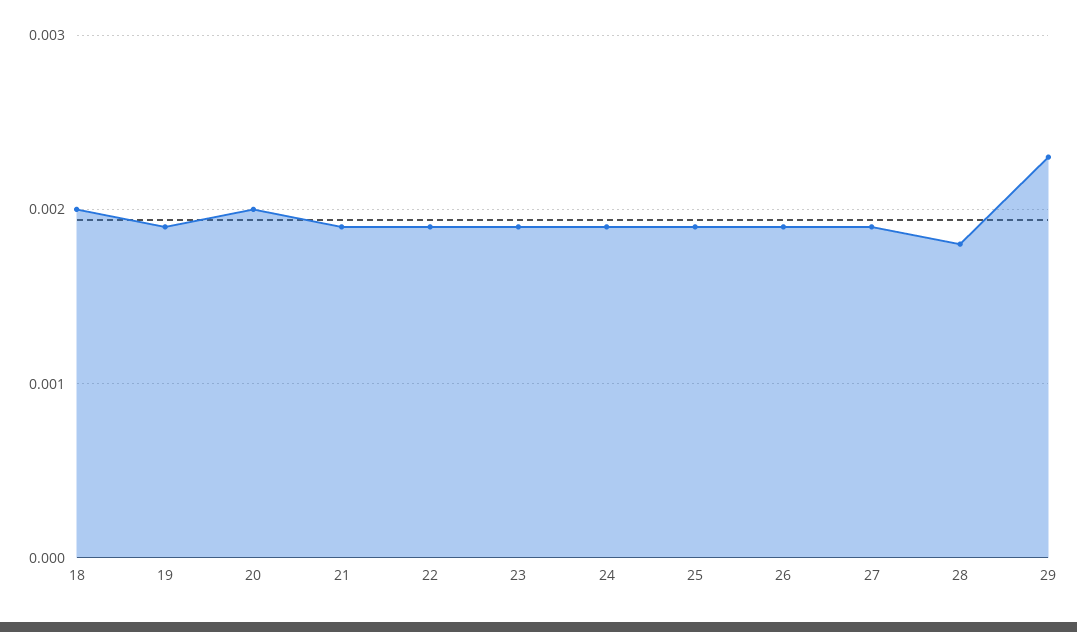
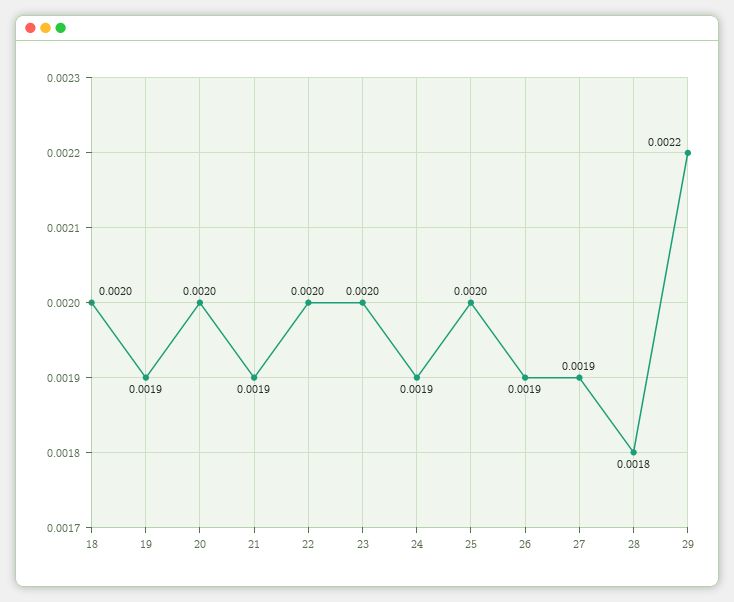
  {
    "18": 0.002,
    "19": 0.0019,
    "20": 0.002,
    "21": 0.0019,
-   "22": 0.0019,
+   "22": 0.002,
-   "23": 0.0019,
+   "23": 0.002,
    "24": 0.0019,
-   "25": 0.0019,
+   "25": 0.002,
    "26": 0.0019,
    "27": 0.0019,
    "28": 0.0018,
-   "29": 0.0023
+   "29": 0.0022
  }

